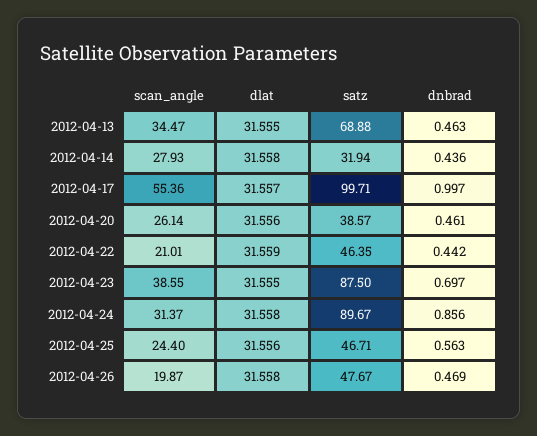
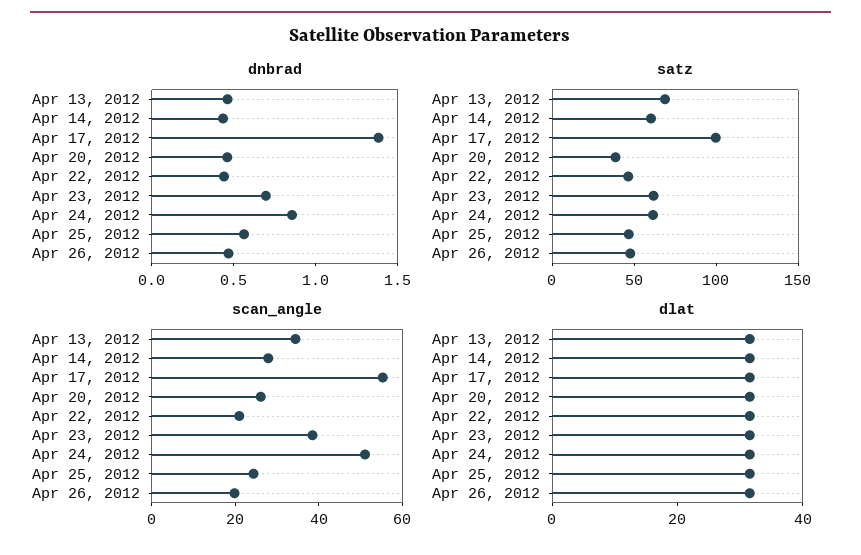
  {
    "scan_angle": {
      "2012-04-13": 34.47,
      "2012-04-14": 27.93,
      "2012-04-17": 55.36,
      "2012-04-20": 26.14,
      "2012-04-22": 21.01,
      "2012-04-23": 38.55,
-     "2012-04-24": 31.37,
+     "2012-04-24": 50,
      "2012-04-25": 24.4,
      "2012-04-26": 19.87
    },
    "dlat": {
      "2012-04-13": 31.555,
      "2012-04-14": 31.558,
      "2012-04-17": 31.557,
      "2012-04-20": 31.556,
      "2012-04-22": 31.559,
      "2012-04-23": 31.555,
      "2012-04-24": 31.558,
      "2012-04-25": 31.556,
      "2012-04-26": 31.558
    },
    "satz": {
      "2012-04-13": 68.88,
-     "2012-04-14": 31.94,
+     "2012-04-14": 60,
      "2012-04-17": 99.71,
      "2012-04-20": 38.57,
      "2012-04-22": 46.35,
-     "2012-04-23": 87.5,
+     "2012-04-23": 60,
-     "2012-04-24": 89.67,
+     "2012-04-24": 60,
      "2012-04-25": 46.71,
      "2012-04-26": 47.67
    },
    "dnbrad": {
      "2012-04-13": 0.463,
      "2012-04-14": 0.436,
-     "2012-04-17": 0.997,
+     "2012-04-17": 1.4,
      "2012-04-20": 0.461,
      "2012-04-22": 0.442,
      "2012-04-23": 0.697,
      "2012-04-24": 0.856,
      "2012-04-25": 0.563,
      "2012-04-26": 0.469
    }
  }

